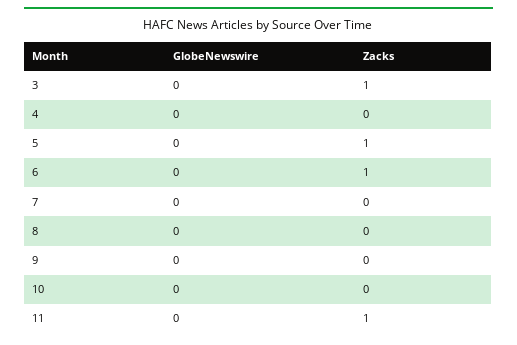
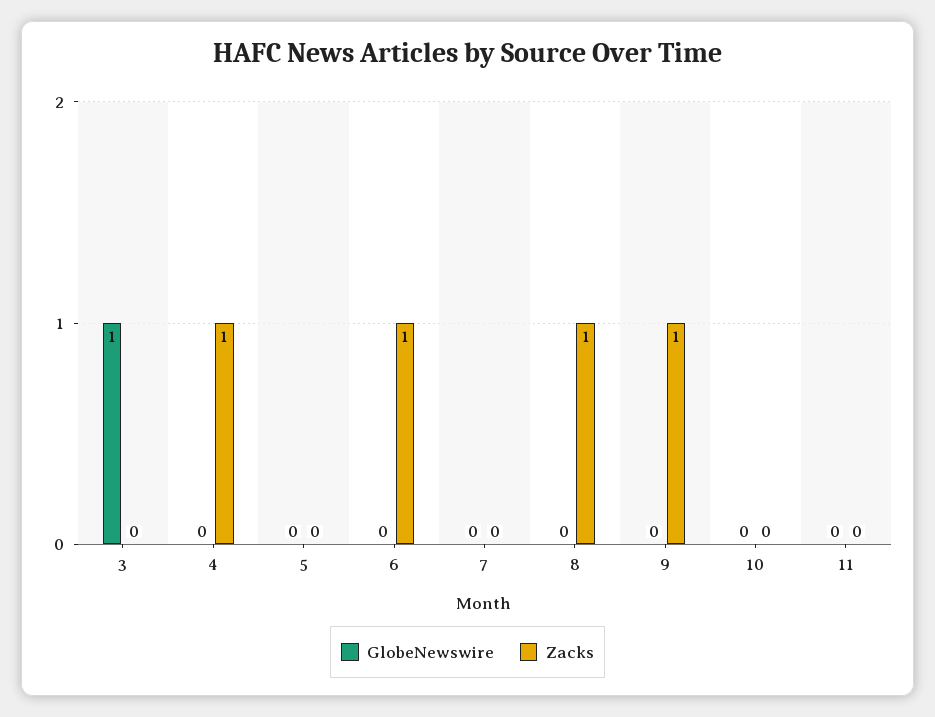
  {
    "GlobeNewswire": {
-     "3": 0,
+     "3": 1,
      "4": 0,
      "5": 0,
      "6": 0,
      "7": 0,
      "8": 0,
      "9": 0,
      "10": 0,
      "11": 0
    },
    "Zacks": {
-     "3": 1,
+     "3": 0,
-     "4": 0,
+     "4": 1,
-     "5": 1,
+     "5": 0,
      "6": 1,
      "7": 0,
-     "8": 0,
+     "8": 1,
-     "9": 0,
+     "9": 1,
      "10": 0,
-     "11": 1
+     "11": 0
    }
  }

